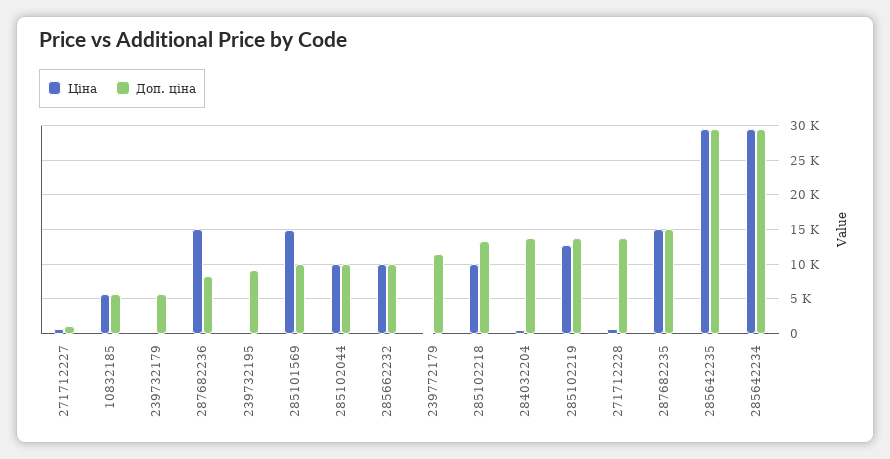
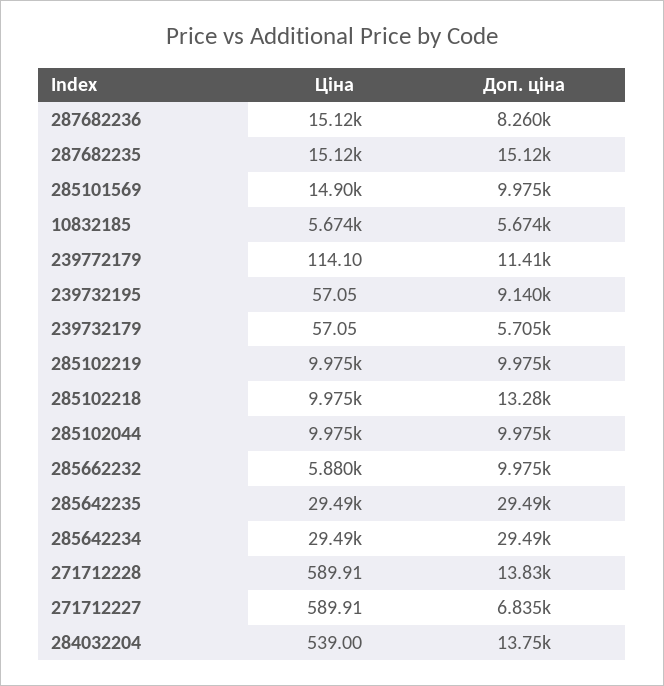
  {
    "Ціна": {
      "271712227": 589.91,
      "10832185": 5674,
      "239732179": 57.05,
      "287682236": 15120,
      "239732195": 57.05,
      "285101569": 14900,
      "285102044": 9975,
-     "285662232": 10000,
+     "285662232": 5880,
      "239772179": 114.1,
      "285102218": 9975,
      "284032204": 539,
-     "285102219": 13000,
+     "285102219": 9975,
      "271712228": 589.91,
      "287682235": 15120,
      "285642235": 29490,
      "285642234": 29490
    },
    "Доп. ціна": {
-     "271712227": 1000,
+     "271712227": 6835,
      "10832185": 5674,
      "239732179": 5705,
      "287682236": 8260,
      "239732195": 9140,
      "285101569": 9975,
      "285102044": 9975,
      "285662232": 9975,
      "239772179": 11410,
      "285102218": 13280,
      "284032204": 13750,
-     "285102219": 14000,
+     "285102219": 9975,
      "271712228": 13830,
      "287682235": 15120,
      "285642235": 29490,
      "285642234": 29490
    }
  }

